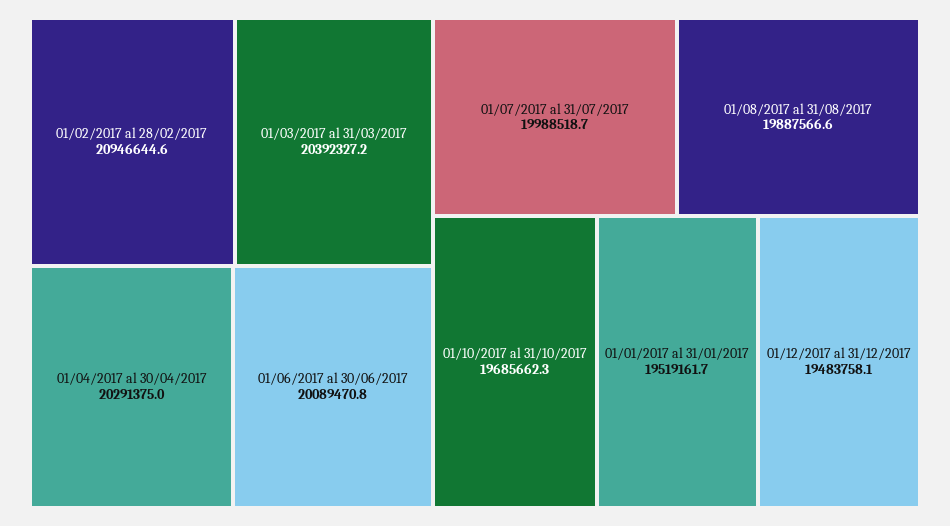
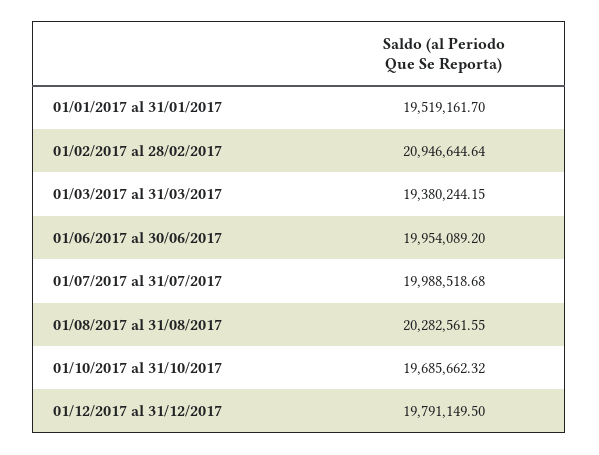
  {
    "01/02/2017 al 28/02/2017": 20946644.64,
-   "01/03/2017 al 31/03/2017": 20392327.2,
+   "01/03/2017 al 31/03/2017": 19380244.15,
-   "01/04/2017 al 30/04/2017": 20291375,
-   "01/06/2017 al 30/06/2017": 20089470.8,
+   "01/06/2017 al 30/06/2017": 19954089.2,
    "01/07/2017 al 31/07/2017": 19988518.68,
-   "01/08/2017 al 31/08/2017": 19887566.6,
+   "01/08/2017 al 31/08/2017": 20282561.55,
    "01/10/2017 al 31/10/2017": 19685662.32,
    "01/01/2017 al 31/01/2017": 19519161.7,
-   "01/12/2017 al 31/12/2017": 19483758.1
+   "01/12/2017 al 31/12/2017": 19791149.5
  }

